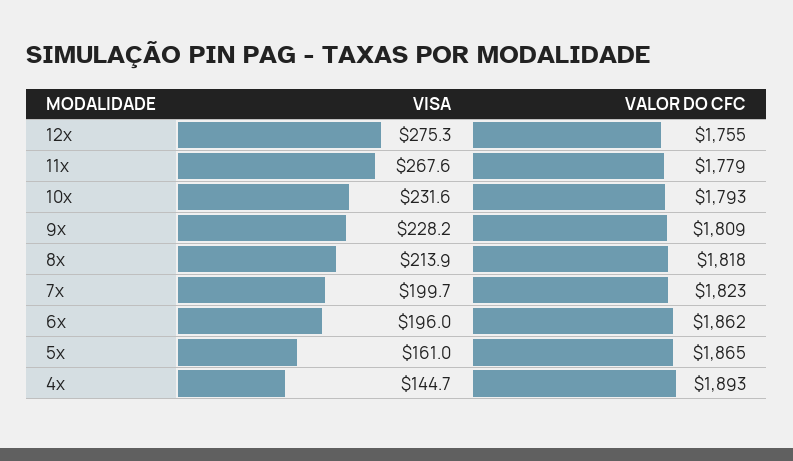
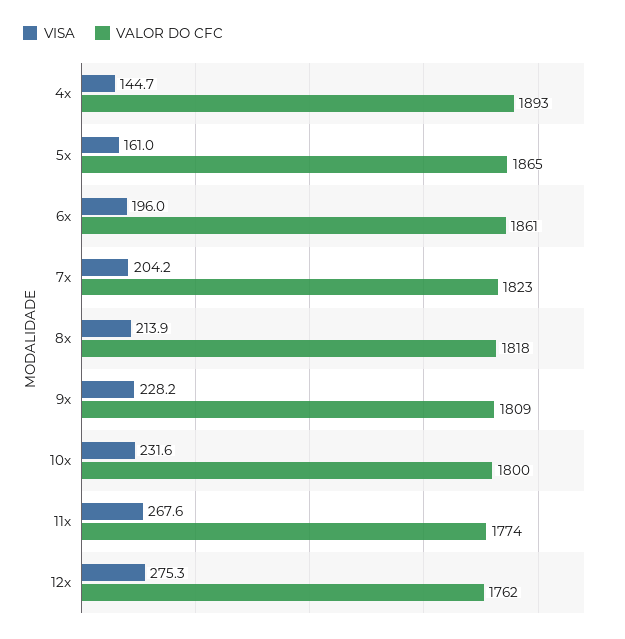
  {
    "VISA": {
      "12x": 275.3,
      "11x": 267.6,
      "10x": 231.6,
      "9x": 228.2,
      "8x": 213.9,
-     "7x": 199.7,
+     "7x": 204.2,
      "6x": 196,
      "5x": 161,
      "4x": 144.7
    },
    "VALOR DO CFC": {
-     "12x": 1755,
+     "12x": 1762,
-     "11x": 1779,
+     "11x": 1774,
-     "10x": 1793,
+     "10x": 1800,
      "9x": 1809,
      "8x": 1818,
      "7x": 1823,
-     "6x": 1862,
+     "6x": 1861,
      "5x": 1865,
      "4x": 1893
    }
  }

